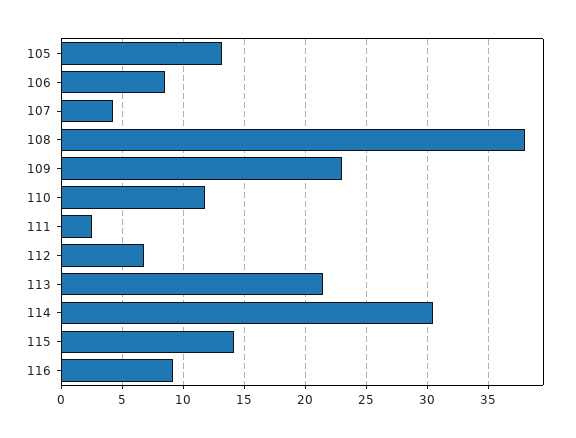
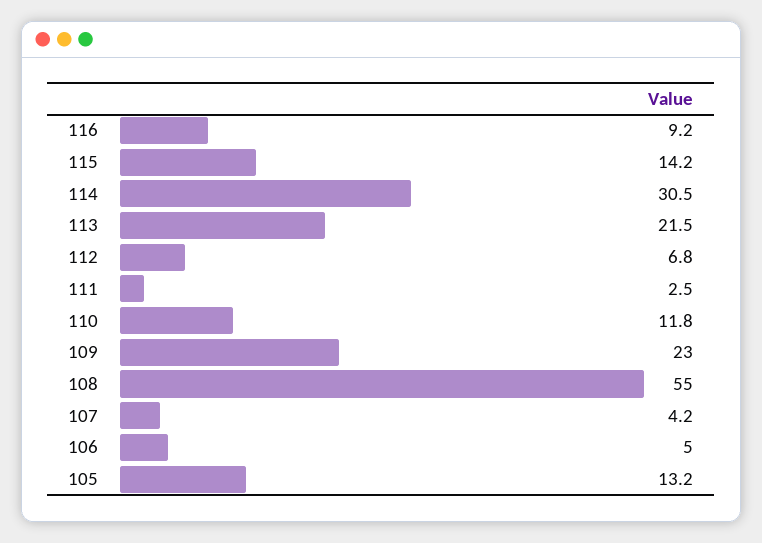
  {
    "105": 13.2,
-   "106": 8.5,
+   "106": 5,
    "107": 4.2,
-   "108": 38,
+   "108": 55,
    "109": 23,
    "110": 11.8,
    "111": 2.5,
    "112": 6.8,
    "113": 21.5,
    "114": 30.5,
    "115": 14.2,
    "116": 9.2
  }

